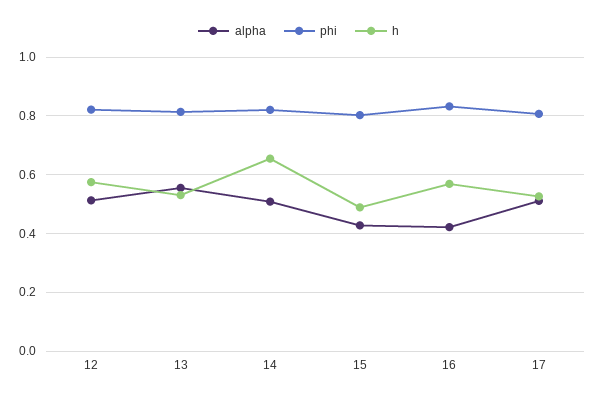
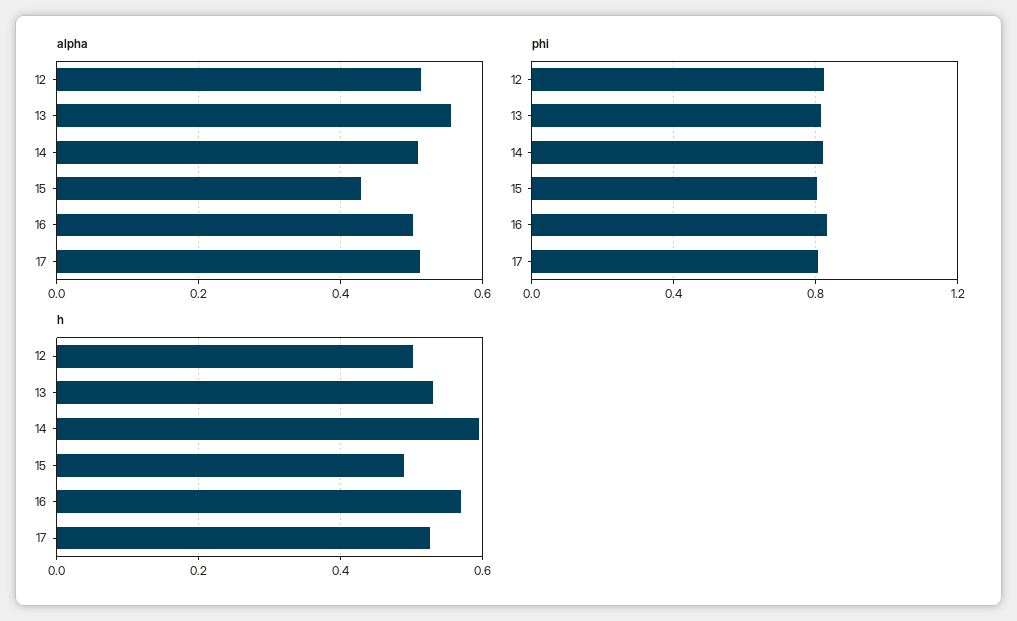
  {
    "alpha": {
      "12": 0.52,
      "13": 0.56,
      "14": 0.5,
      "15": 0.42,
-     "16": 0.425,
+     "16": 0.5,
      "17": 0.52
    },
    "phi": {
      "12": 0.825,
      "13": 0.825,
      "14": 0.825,
      "15": 0.8,
      "16": 0.825,
      "17": 0.8
    },
    "h": {
-     "12": 0.575,
+     "12": 0.5,
      "13": 0.54,
-     "14": 0.65,
+     "14": 0.6,
      "15": 0.48,
      "16": 0.56,
      "17": 0.52
    }
  }

